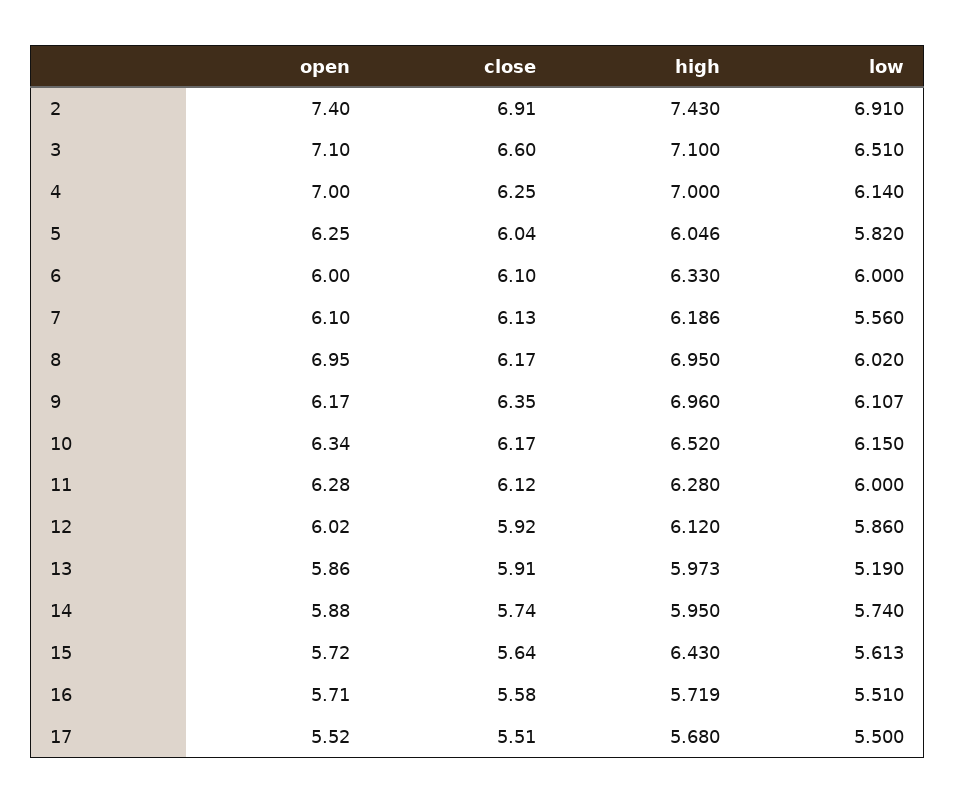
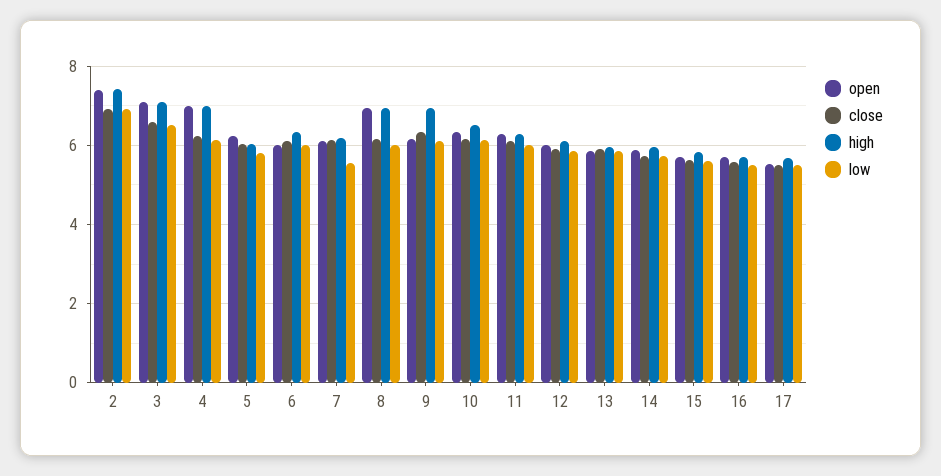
  {
    "open": {
      "2": 7.4,
      "3": 7.1,
      "4": 7,
      "5": 6.25,
      "6": 6,
      "7": 6.1,
      "8": 6.95,
      "9": 6.17,
      "10": 6.34,
      "11": 6.28,
      "12": 6.02,
      "13": 5.86,
      "14": 5.88,
      "15": 5.72,
      "16": 5.71,
      "17": 5.52
    },
    "close": {
      "2": 6.91,
      "3": 6.6,
      "4": 6.25,
      "5": 6.04,
      "6": 6.1,
      "7": 6.13,
      "8": 6.17,
      "9": 6.35,
      "10": 6.17,
      "11": 6.12,
      "12": 5.92,
      "13": 5.91,
      "14": 5.74,
      "15": 5.64,
      "16": 5.58,
      "17": 5.51
    },
    "high": {
      "2": 7.43,
      "3": 7.1,
      "4": 7,
      "5": 6.046,
      "6": 6.33,
      "7": 6.186,
      "8": 6.95,
      "9": 6.96,
      "10": 6.52,
      "11": 6.28,
      "12": 6.12,
      "13": 5.973,
      "14": 5.95,
-     "15": 6.43,
+     "15": 5.8,
      "16": 5.719,
      "17": 5.68
    },
    "low": {
      "2": 6.91,
      "3": 6.51,
      "4": 6.14,
      "5": 5.82,
      "6": 6,
      "7": 5.56,
      "8": 6.02,
      "9": 6.107,
      "10": 6.15,
      "11": 6,
      "12": 5.86,
-     "13": 5.19,
+     "13": 5.8,
      "14": 5.74,
      "15": 5.613,
      "16": 5.51,
      "17": 5.5
    }
  }

